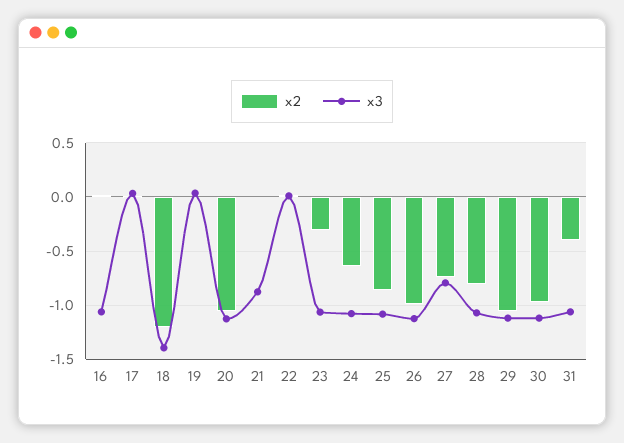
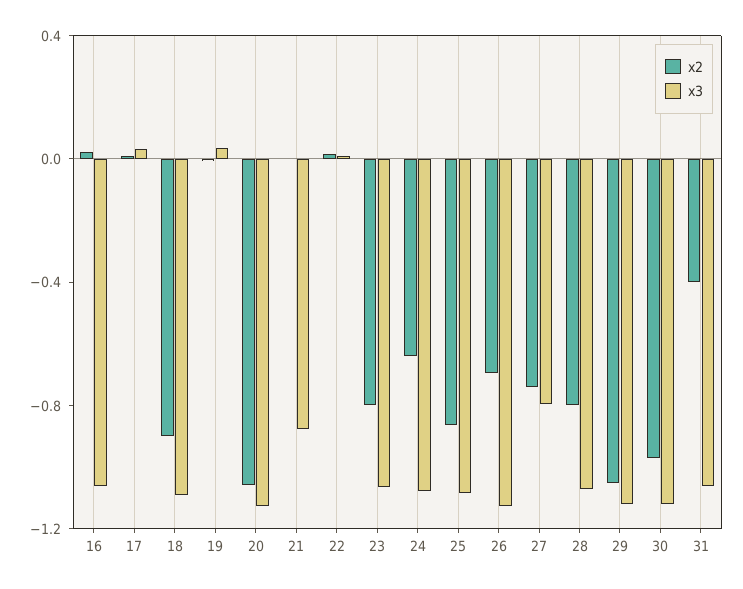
  {
    "x2": {
      "16": 0,
      "17": 0,
-     "18": -1.2,
+     "18": -0.9,
      "19": 0,
      "20": -1.1,
      "21": 0,
      "22": 0,
-     "23": -0.3,
+     "23": -0.8,
      "24": -0.6,
      "25": -0.9,
-     "26": -1,
+     "26": -0.7,
      "27": -0.7,
      "28": -0.8,
      "29": -1.1,
      "30": -1,
      "31": -0.4
    },
    "x3": {
      "16": -1.1,
      "17": 0,
-     "18": -1.4,
+     "18": -1.1,
      "19": 0,
      "20": -1.1,
      "21": -0.9,
      "22": 0,
      "23": -1.1,
      "24": -1.1,
      "25": -1.1,
      "26": -1.1,
      "27": -0.8,
      "28": -1.1,
      "29": -1.1,
      "30": -1.1,
      "31": -1.1
    }
  }

